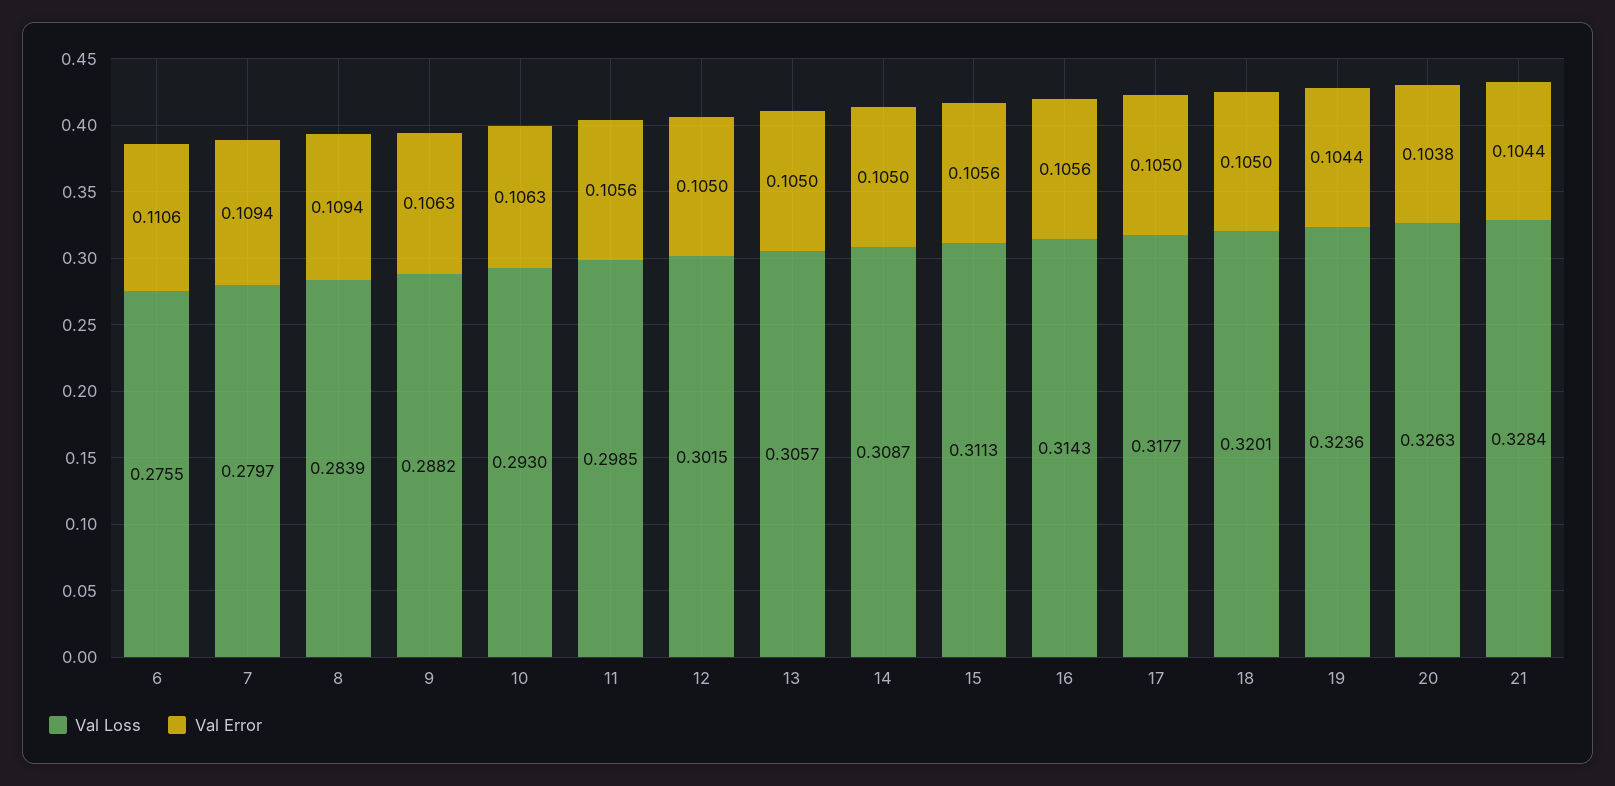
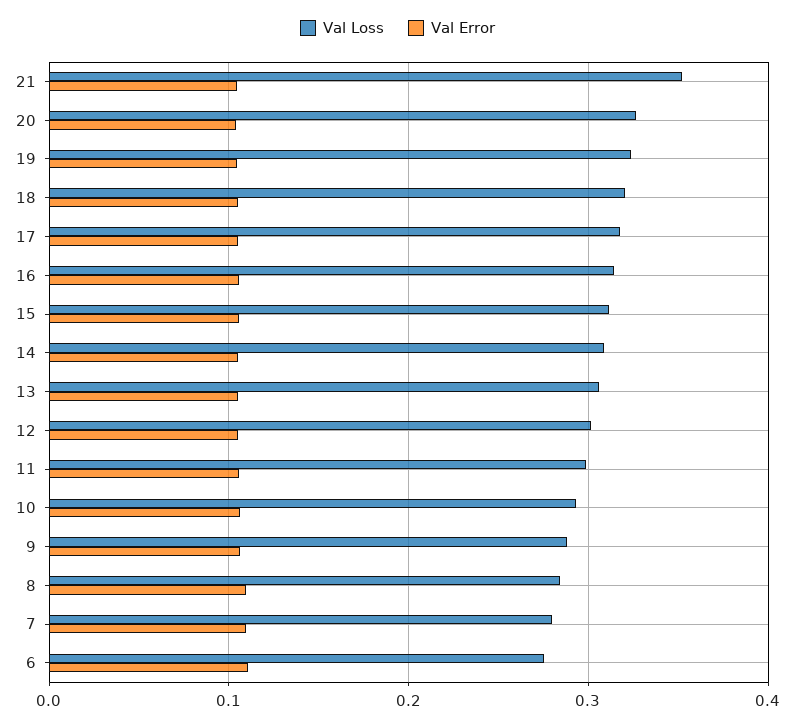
  {
    "Val Loss": {
      "6": 0.2755,
      "7": 0.2797,
      "8": 0.2839,
      "9": 0.2882,
      "10": 0.293,
      "11": 0.2985,
      "12": 0.3015,
      "13": 0.3057,
      "14": 0.3087,
      "15": 0.3113,
      "16": 0.3143,
      "17": 0.3177,
      "18": 0.3201,
      "19": 0.3236,
      "20": 0.3263,
-     "21": 0.3284
+     "21": 0.35
    },
    "Val Error": {
      "6": 0.1106,
      "7": 0.1094,
      "8": 0.1094,
      "9": 0.1063,
      "10": 0.1063,
      "11": 0.1056,
      "12": 0.105,
      "13": 0.105,
      "14": 0.105,
      "15": 0.1056,
      "16": 0.1056,
      "17": 0.105,
      "18": 0.105,
      "19": 0.1044,
      "20": 0.1038,
      "21": 0.1044
    }
  }

